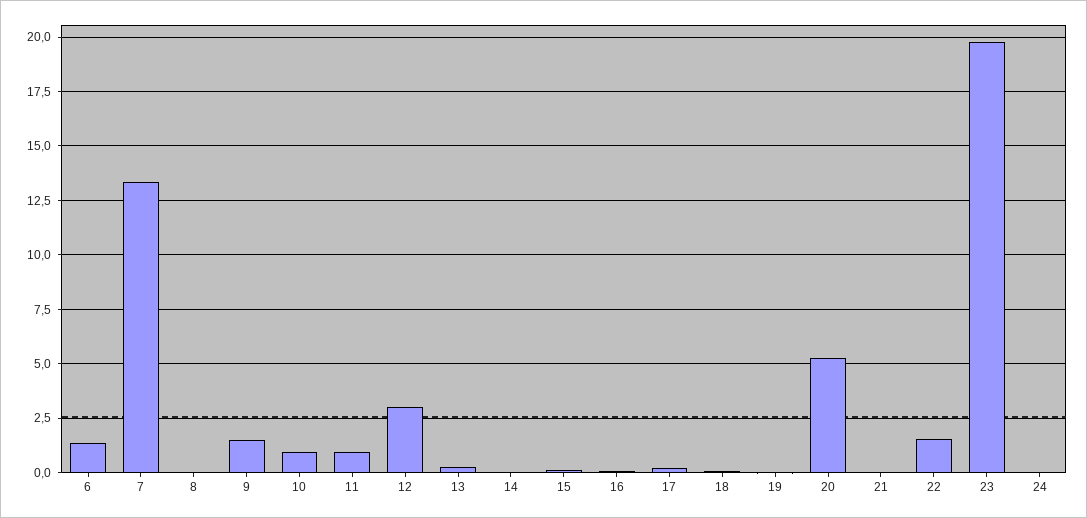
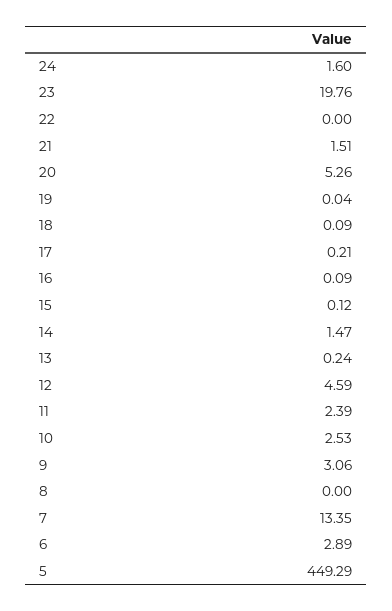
  {
-   "6": 1.5,
+   "6": 2.89,
    "7": 13.35,
    "8": 0,
-   "9": 1.5,
+   "9": 3.06,
-   "10": 1,
+   "10": 2.53,
-   "11": 1,
+   "11": 2.39,
-   "12": 3,
+   "12": 4.59,
    "13": 0.24,
-   "14": 0,
+   "14": 1.47,
    "15": 0.12,
    "16": 0.09,
    "17": 0.21,
    "18": 0.09,
    "19": 0.04,
    "20": 5.26,
-   "21": 0,
+   "21": 1.51,
-   "22": 1.5,
+   "22": 0,
    "23": 19.76,
-   "24": 0
+   "24": 1.6,
+   "5": 449.29
  }

